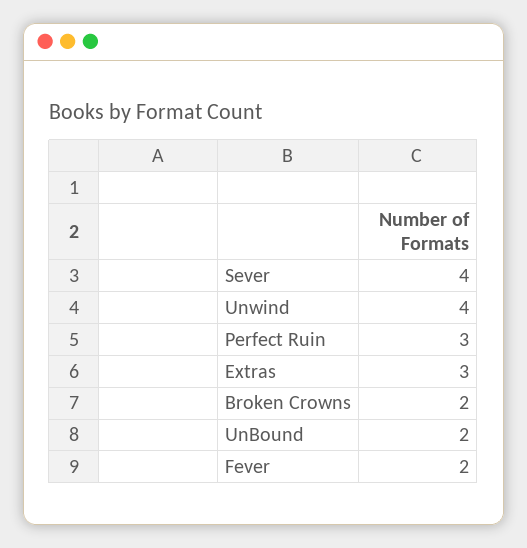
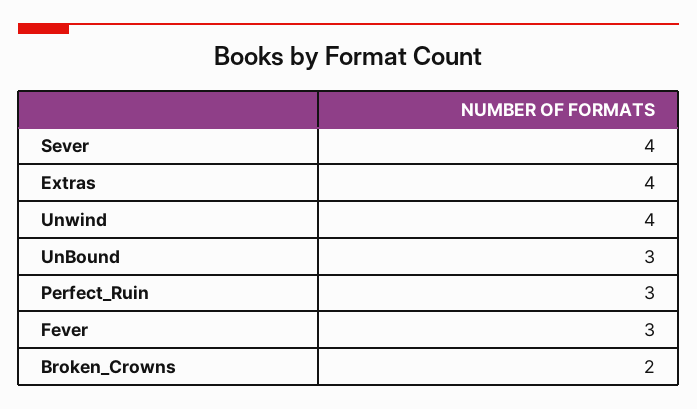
  {
    "Sever": 4,
    "Unwind": 4,
    "Perfect Ruin": 3,
-   "Extras": 3,
+   "Extras": 4,
    "Broken Crowns": 2,
-   "UnBound": 2,
+   "UnBound": 3,
-   "Fever": 2
+   "Fever": 3
  }

